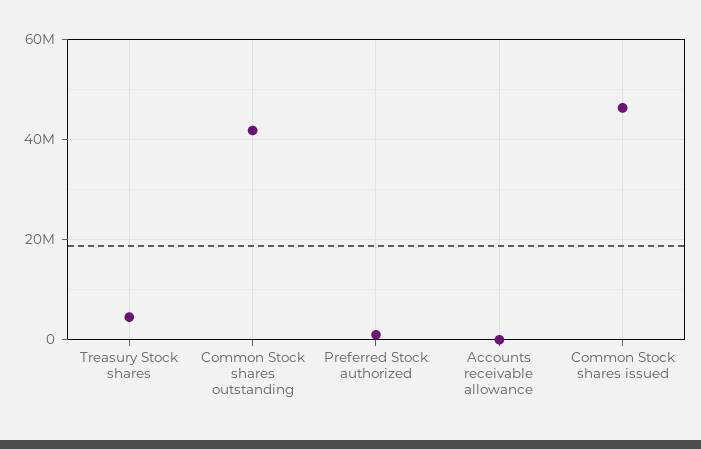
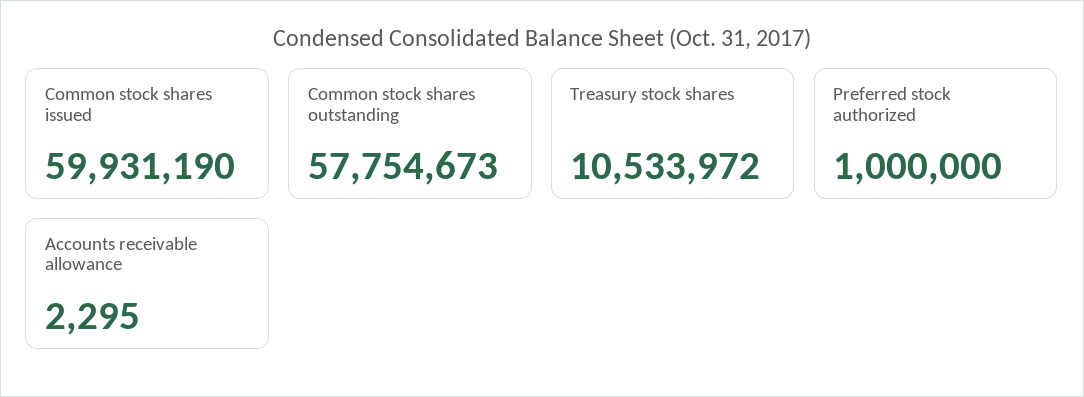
  {
-   "Treasury Stock shares": 4000000,
+   "Treasury Stock shares": 10533972,
-   "Common Stock shares outstanding": 42000000,
+   "Common Stock shares outstanding": 57754673,
    "Preferred Stock authorized": 1000000,
    "Accounts receivable allowance": 2295,
-   "Common Stock shares issued": 46000000
+   "Common Stock shares issued": 59931190
  }

